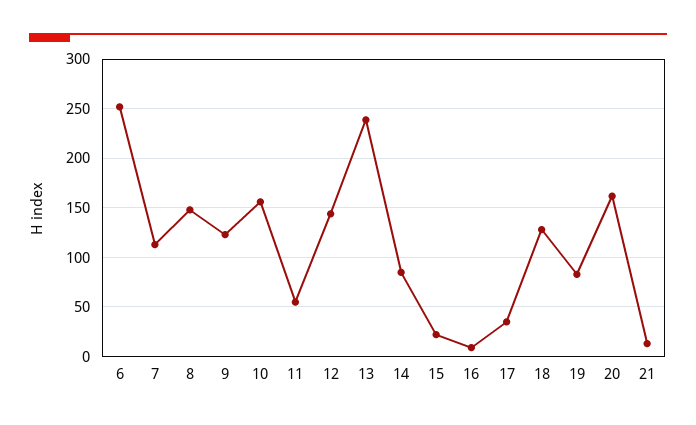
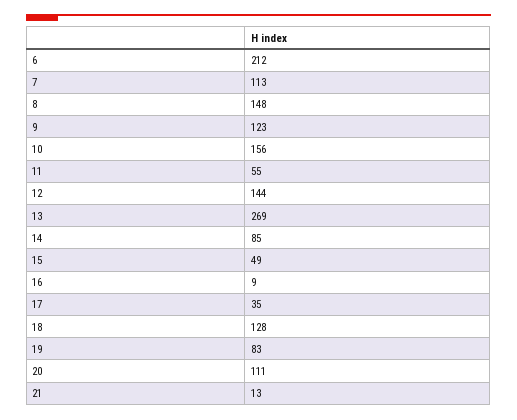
  {
-   "6": 250,
+   "6": 212,
    "7": 113,
    "8": 148,
    "9": 123,
    "10": 156,
    "11": 55,
    "12": 144,
-   "13": 240,
+   "13": 269,
    "14": 85,
-   "15": 20,
+   "15": 49,
    "16": 9,
    "17": 35,
    "18": 128,
    "19": 83,
-   "20": 160,
+   "20": 111,
    "21": 13
  }

